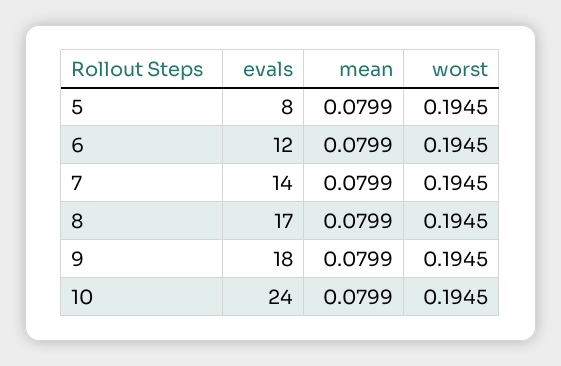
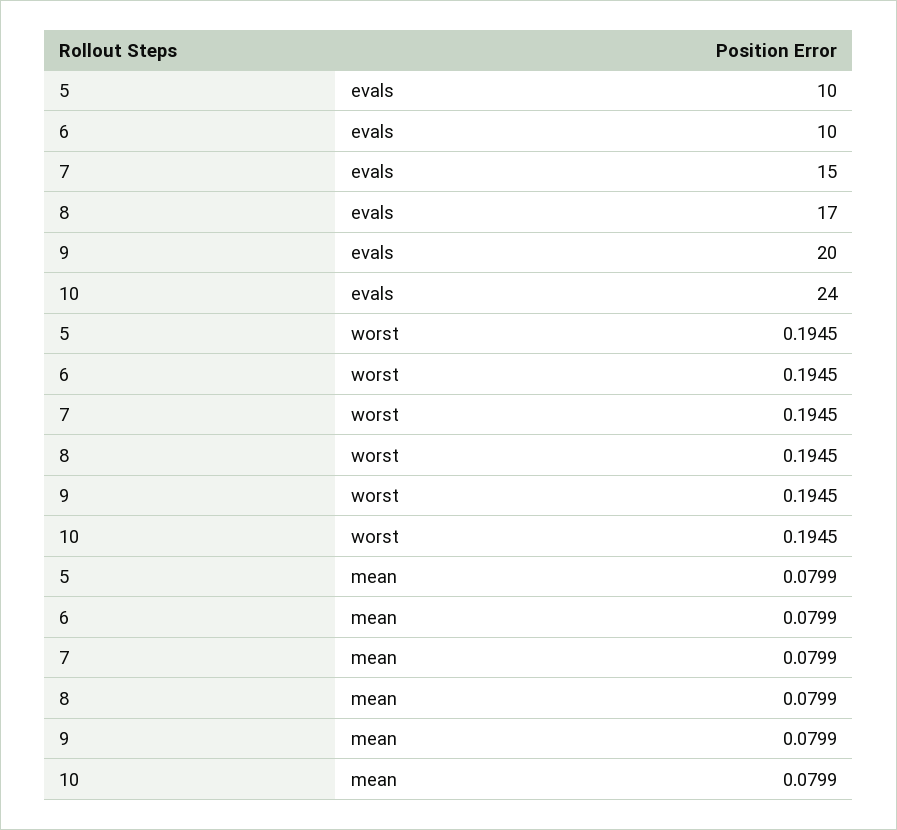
  {
    "evals": {
-     "5": 8,
+     "5": 10,
-     "6": 12,
+     "6": 10,
-     "7": 14,
+     "7": 15,
      "8": 17,
-     "9": 18,
+     "9": 20,
      "10": 24
    },
    "mean": {
      "5": 0.0799,
      "6": 0.0799,
      "7": 0.0799,
      "8": 0.0799,
      "9": 0.0799,
      "10": 0.0799
    },
    "worst": {
      "5": 0.1945,
      "6": 0.1945,
      "7": 0.1945,
      "8": 0.1945,
      "9": 0.1945,
      "10": 0.1945
    }
  }

